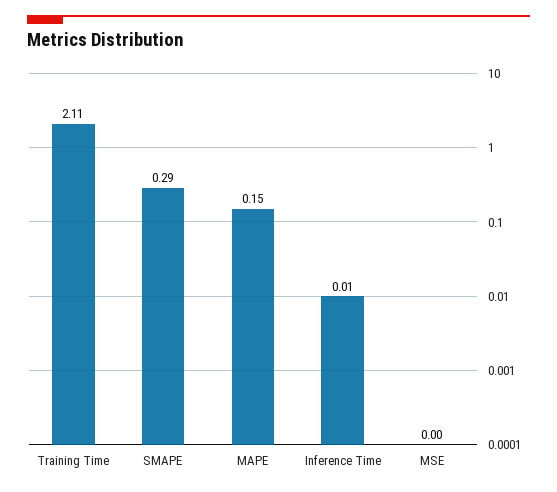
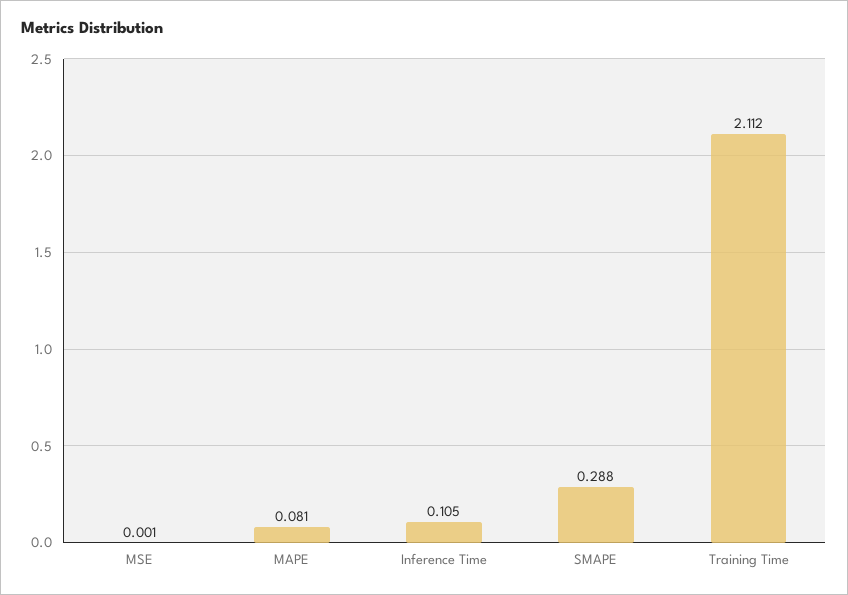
  {
    "Training Time": 2.112,
    "SMAPE": 0.288,
-   "MAPE": 0.15,
+   "MAPE": 0.081,
-   "Inference Time": 0.01,
+   "Inference Time": 0.105,
    "MSE": 0.001
  }

